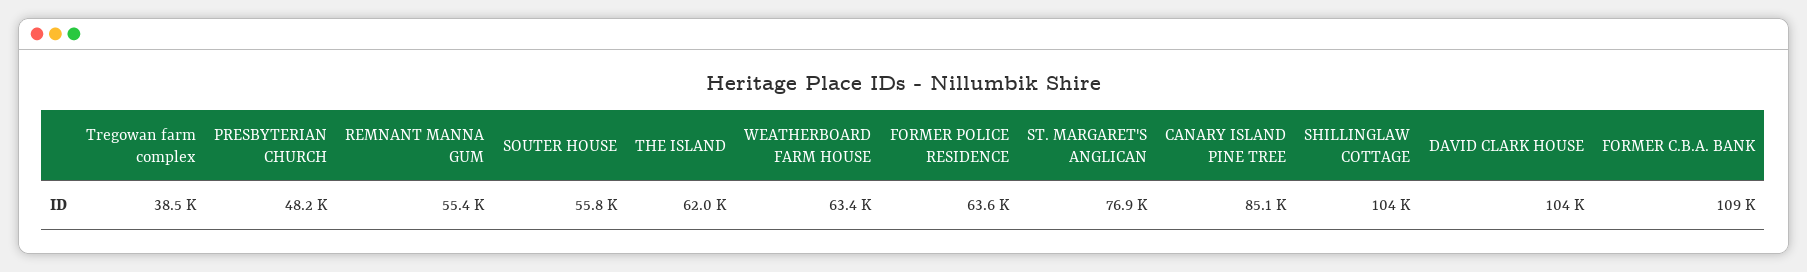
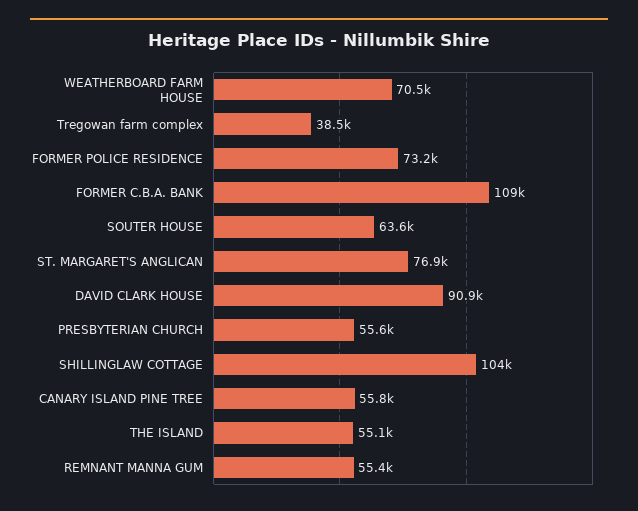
  {
    "Tregowan farm complex": 38500,
-   "PRESBYTERIAN CHURCH": 48200,
+   "PRESBYTERIAN CHURCH": 55600,
    "REMNANT MANNA GUM": 55400,
-   "SOUTER HOUSE": 55800,
+   "SOUTER HOUSE": 63600,
-   "THE ISLAND": 62000,
+   "THE ISLAND": 55100,
-   "WEATHERBOARD FARM HOUSE": 63400,
+   "WEATHERBOARD FARM HOUSE": 70500,
-   "FORMER POLICE RESIDENCE": 63600,
+   "FORMER POLICE RESIDENCE": 73200,
    "ST. MARGARET'S ANGLICAN": 76900,
-   "CANARY ISLAND PINE TREE": 85100,
+   "CANARY ISLAND PINE TREE": 55800,
    "SHILLINGLAW COTTAGE": 104000,
-   "DAVID CLARK HOUSE": 104000,
+   "DAVID CLARK HOUSE": 90900,
    "FORMER C.B.A. BANK": 109000
  }

